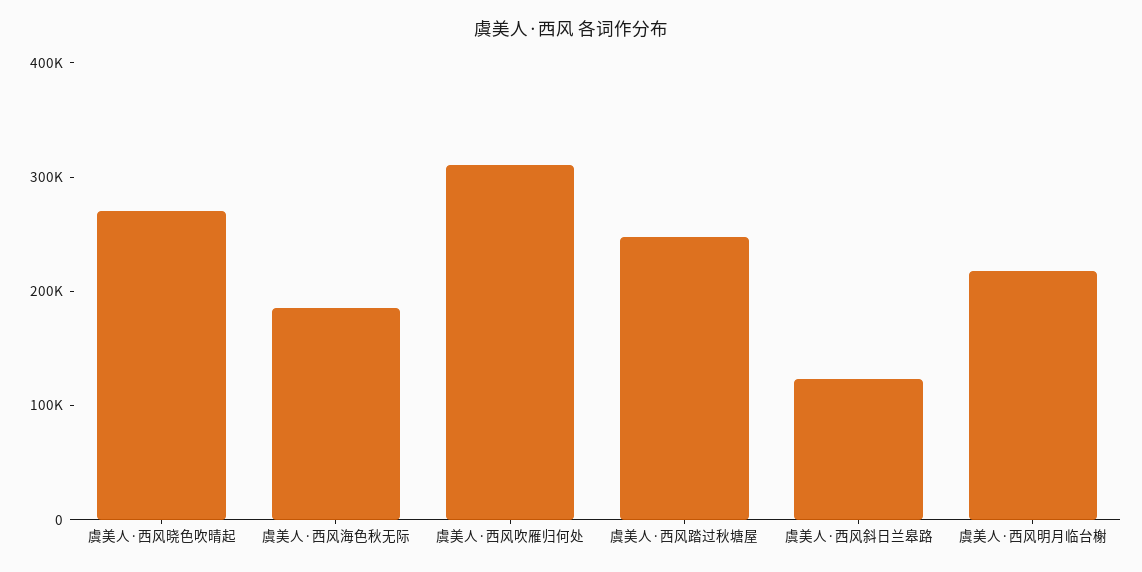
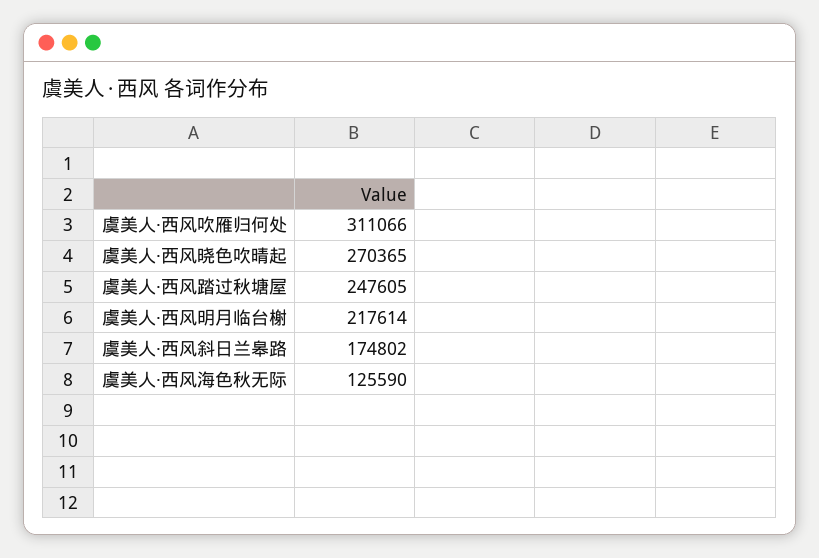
  {
    "虞美人·西风晓色吹晴起": 270365,
-   "虞美人·西风海色秋无际": 180000,
+   "虞美人·西风海色秋无际": 125590,
    "虞美人·西风吹雁归何处": 311066,
    "虞美人·西风踏过秋塘屋": 247605,
-   "虞美人·西风斜日兰皋路": 120000,
+   "虞美人·西风斜日兰皋路": 174802,
    "虞美人·西风明月临台榭": 217614
  }

